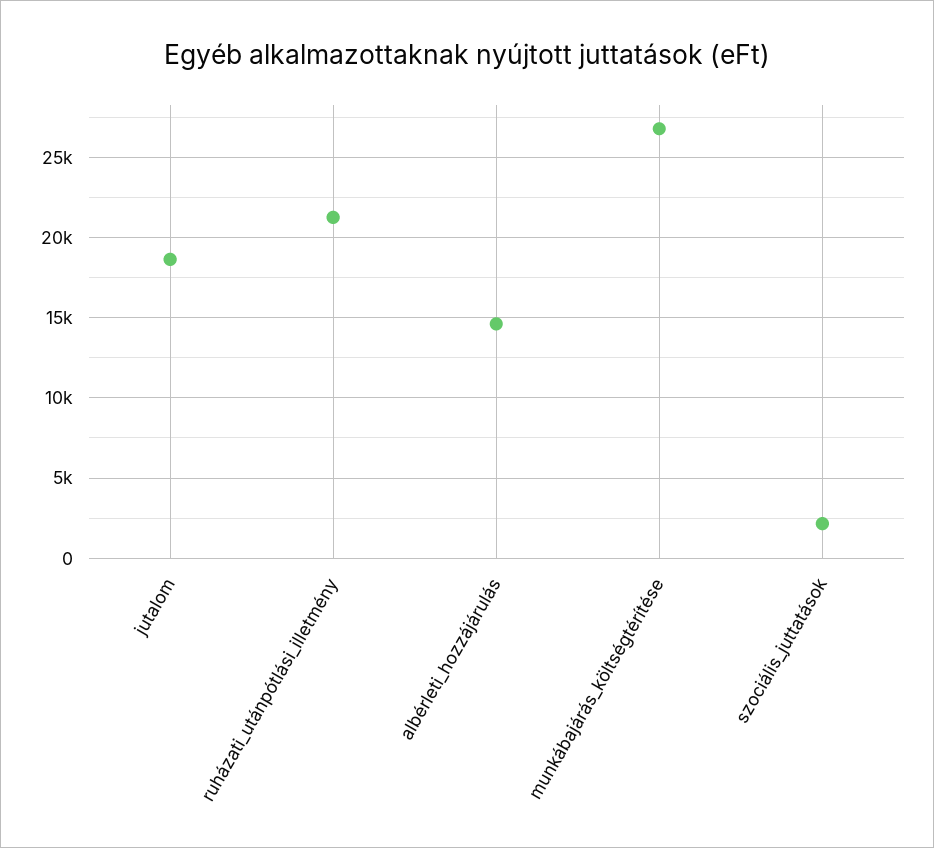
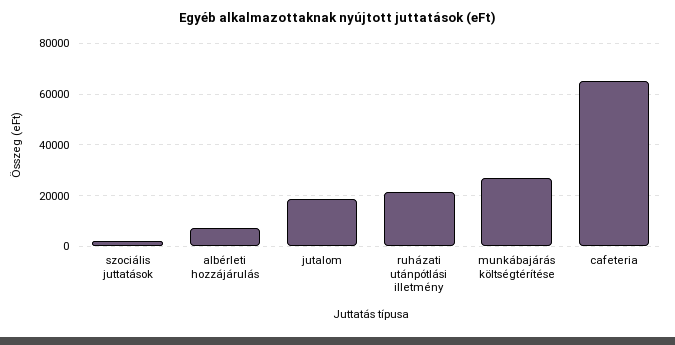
  {
    "jutalom": 18500,
    "ruházati_utánpótlási_illetmény": 21500,
-   "albérleti_hozzájárulás": 14500,
+   "albérleti_hozzájárulás": 7500,
    "munkábajárás_költségtérítése": 27000,
-   "szociális_juttatások": 2000
+   "szociális_juttatások": 2000,
+   "cafeteria": 65000
  }

